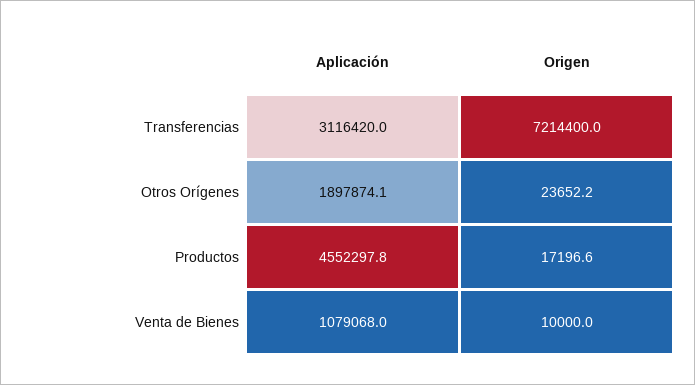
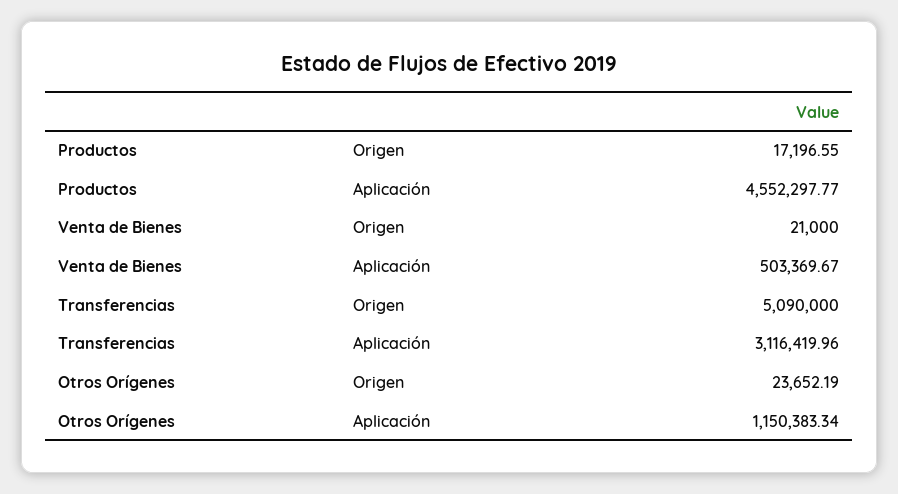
  {
    "Aplicación": {
      "Transferencias": 3116419.96,
-     "Otros Orígenes": 1897874.1,
+     "Otros Orígenes": 1150383.34,
      "Productos": 4552297.77,
-     "Venta de Bienes": 1079068
+     "Venta de Bienes": 503369.67
    },
    "Origen": {
-     "Transferencias": 7214400,
+     "Transferencias": 5090000,
      "Otros Orígenes": 23652.19,
      "Productos": 17196.55,
-     "Venta de Bienes": 10000
+     "Venta de Bienes": 21000
    }
  }

